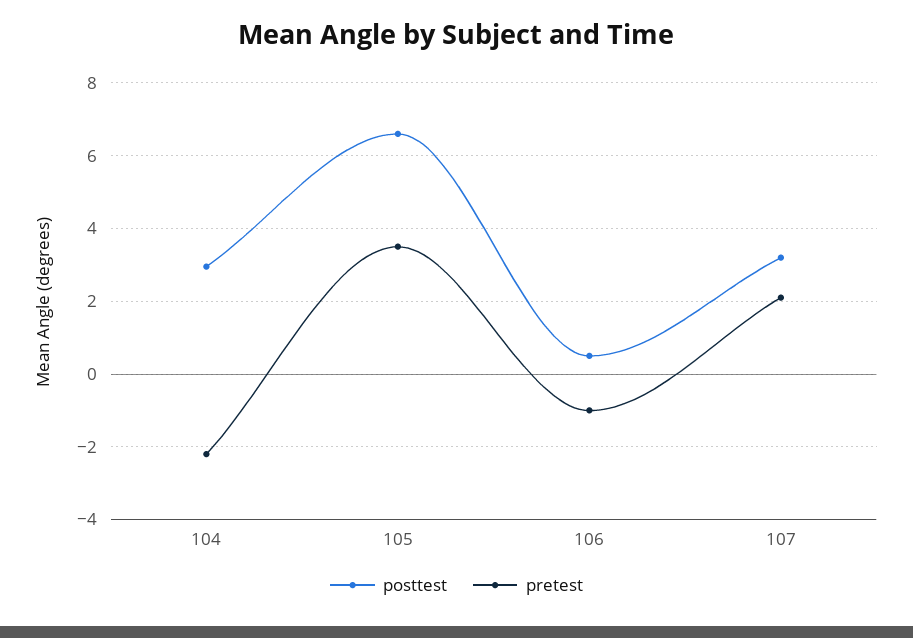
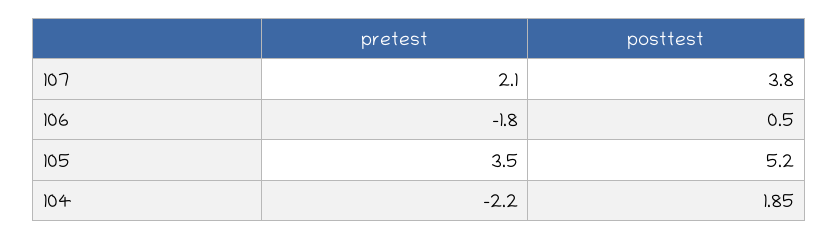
  {
    "posttest": {
-     "104": 3,
+     "104": 1.85,
-     "105": 6.6,
+     "105": 5.2,
      "106": 0.5,
-     "107": 3.2
+     "107": 3.8
    },
    "pretest": {
      "104": -2.2,
      "105": 3.5,
-     "106": -1,
+     "106": -1.8,
      "107": 2.1
    }
  }

